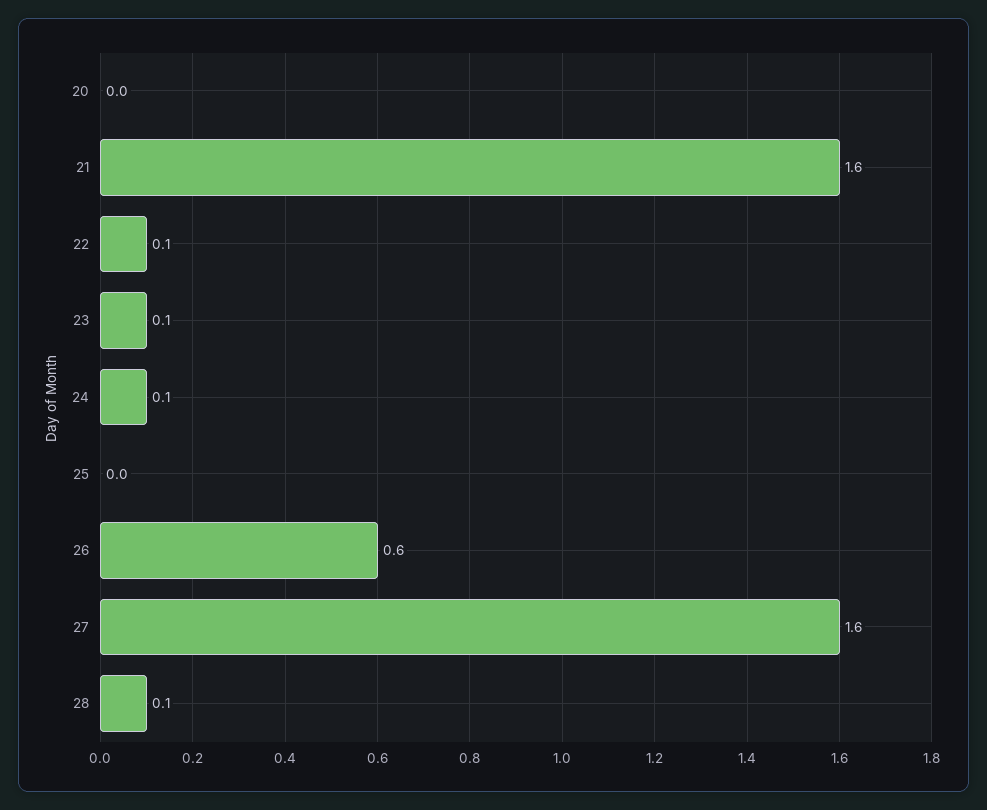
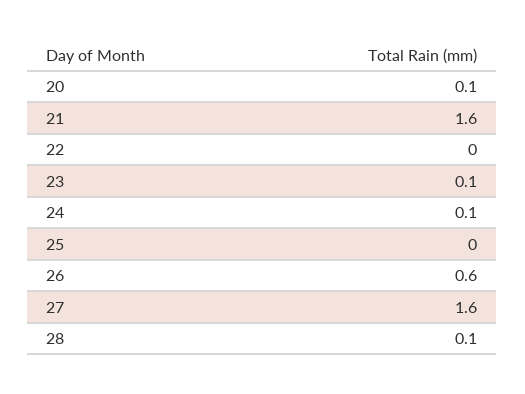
  {
-   "20": 0,
+   "20": 0.1,
    "21": 1.6,
-   "22": 0.1,
+   "22": 0,
    "23": 0.1,
    "24": 0.1,
    "25": 0,
    "26": 0.6,
    "27": 1.6,
    "28": 0.1
  }

